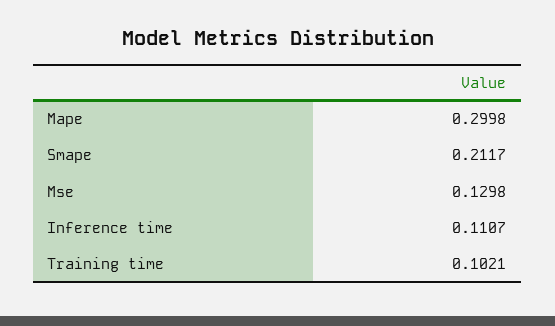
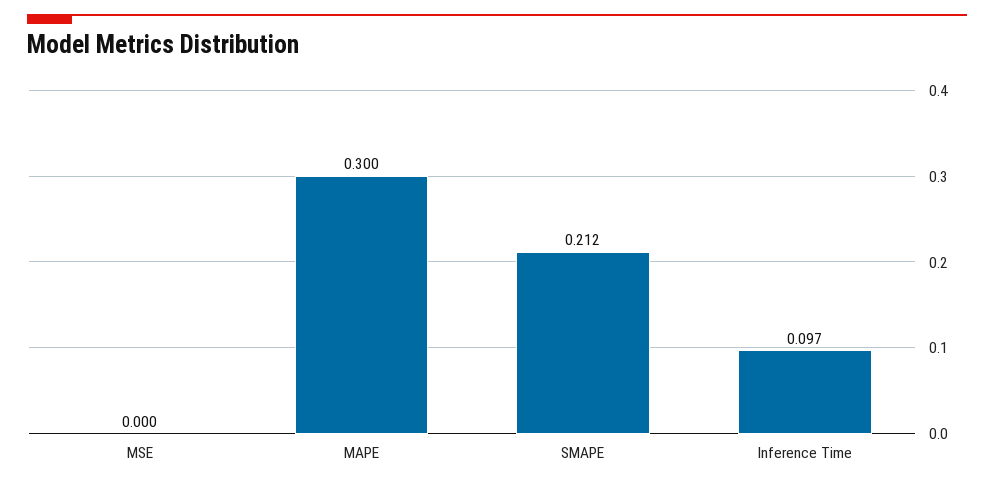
  {
    "Mape": 0.2998,
    "Smape": 0.2117,
-   "Mse": 0.1298,
+   "Mse": 0,
-   "Inference time": 0.1107,
+   "Inference time": 0.097
-   "Training time": 0.1021
  }

